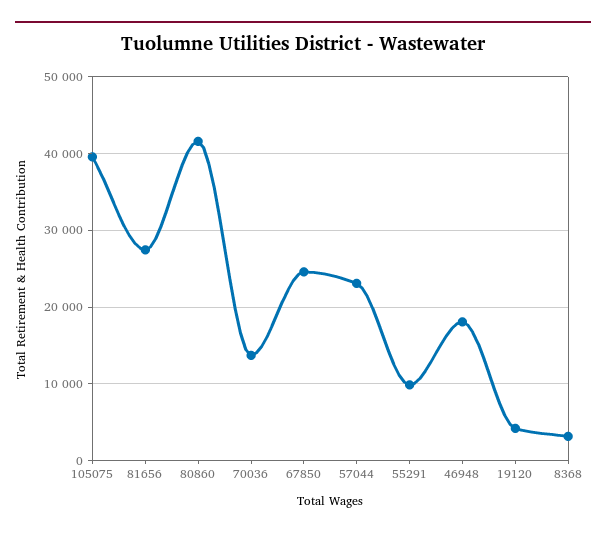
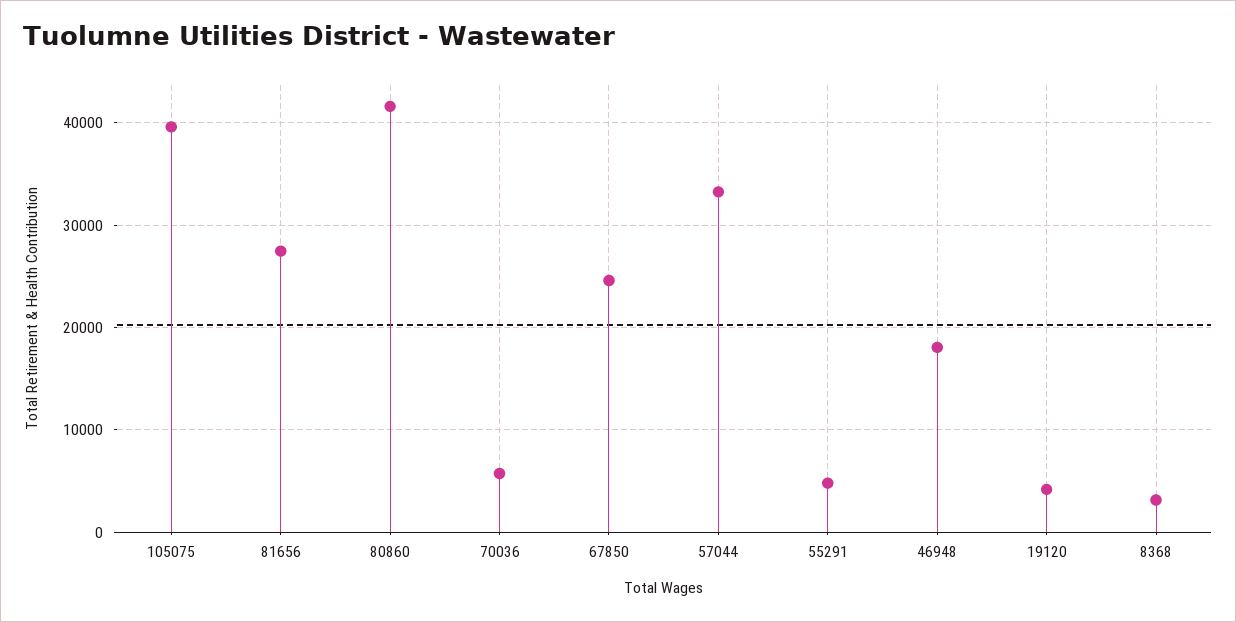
  {
    "105075": 40000,
    "81656": 27000,
    "80860": 42000,
-   "70036": 14000,
+   "70036": 6000,
    "67850": 25000,
-   "57044": 23000,
+   "57044": 33000,
-   "55291": 10000,
+   "55291": 5000,
    "46948": 18000,
    "19120": 4000,
    "8368": 3000
  }

